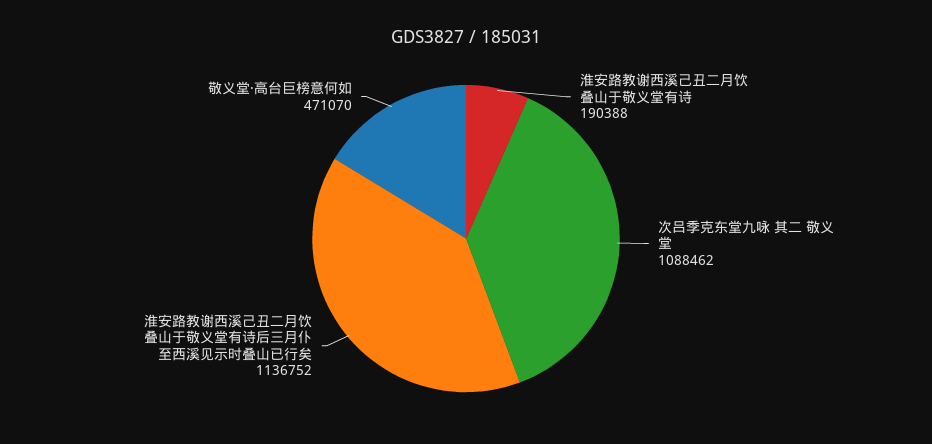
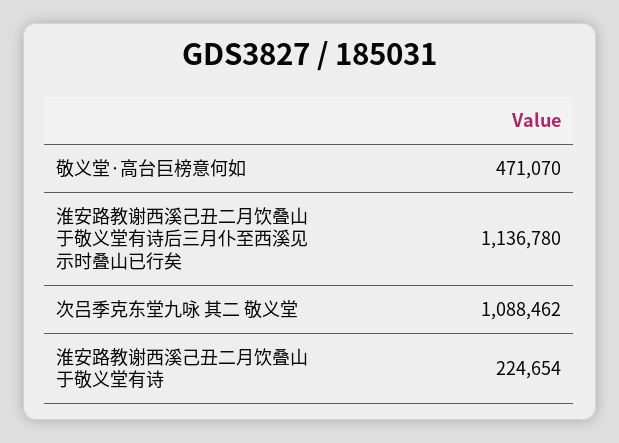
  {
-   "淮安路教谢西溪己丑二月饮叠山于敬义堂有诗": 190388,
+   "淮安路教谢西溪己丑二月饮叠山于敬义堂有诗": 224654,
    "次吕季克东堂九咏 其二 敬义堂": 1088462,
-   "淮安路教谢西溪己丑二月饮叠山于敬义堂有诗后三月仆至西溪见示时叠山已行矣": 1136752,
+   "淮安路教谢西溪己丑二月饮叠山于敬义堂有诗后三月仆至西溪见示时叠山已行矣": 1136780,
    "敬义堂·高台巨榜意何如": 471070
  }

